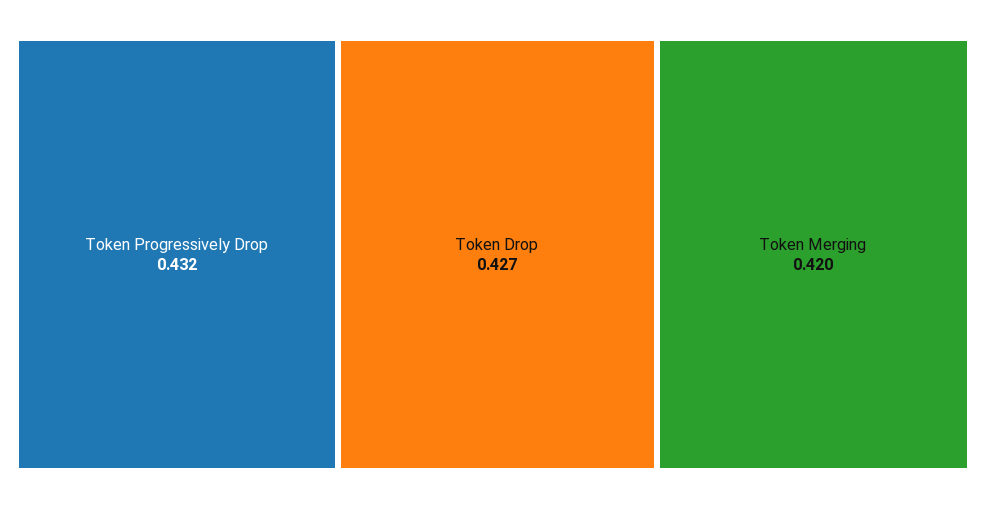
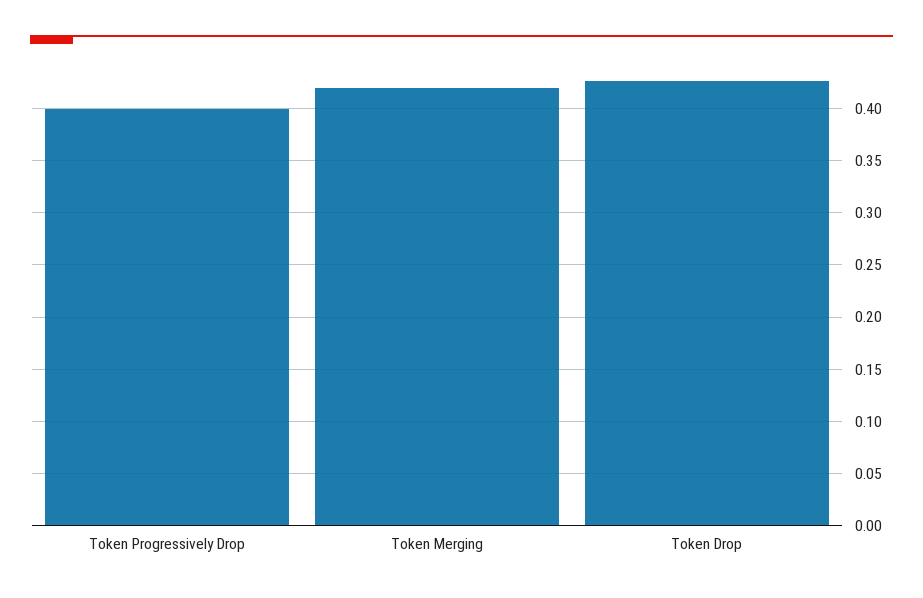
  {
-   "Token Progressively Drop": 0.432,
+   "Token Progressively Drop": 0.4,
    "Token Drop": 0.427,
    "Token Merging": 0.42
  }

